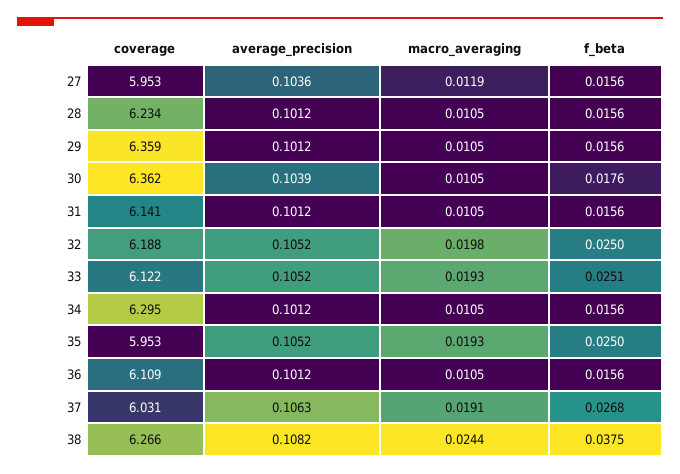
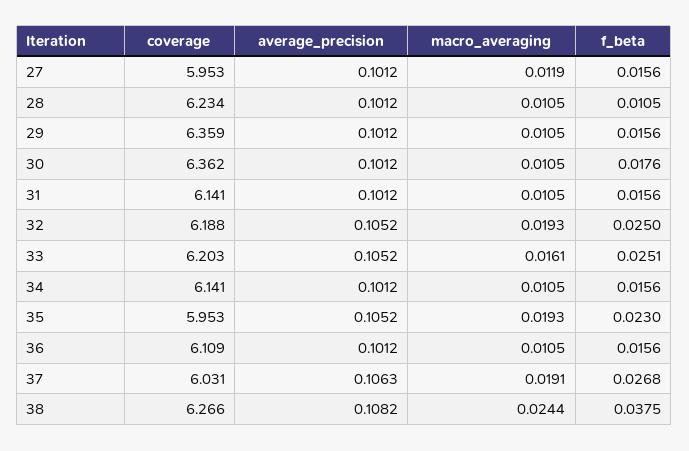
  {
    "coverage": {
      "27": 5.953,
      "28": 6.234,
      "29": 6.359,
      "30": 6.362,
      "31": 6.141,
      "32": 6.188,
-     "33": 6.122,
+     "33": 6.203,
-     "34": 6.295,
+     "34": 6.141,
      "35": 5.953,
      "36": 6.109,
      "37": 6.031,
      "38": 6.266
    },
    "average_precision": {
-     "27": 0.1036,
+     "27": 0.1012,
      "28": 0.1012,
      "29": 0.1012,
-     "30": 0.1039,
+     "30": 0.1012,
      "31": 0.1012,
      "32": 0.1052,
      "33": 0.1052,
      "34": 0.1012,
      "35": 0.1052,
      "36": 0.1012,
      "37": 0.1063,
      "38": 0.1082
    },
    "macro_averaging": {
      "27": 0.0119,
      "28": 0.0105,
      "29": 0.0105,
      "30": 0.0105,
      "31": 0.0105,
-     "32": 0.0198,
+     "32": 0.0193,
-     "33": 0.0193,
+     "33": 0.0161,
      "34": 0.0105,
      "35": 0.0193,
      "36": 0.0105,
      "37": 0.0191,
      "38": 0.0244
    },
    "f_beta": {
      "27": 0.0156,
-     "28": 0.0156,
+     "28": 0.0105,
      "29": 0.0156,
      "30": 0.0176,
      "31": 0.0156,
      "32": 0.025,
      "33": 0.0251,
      "34": 0.0156,
-     "35": 0.025,
+     "35": 0.023,
      "36": 0.0156,
      "37": 0.0268,
      "38": 0.0375
    }
  }

